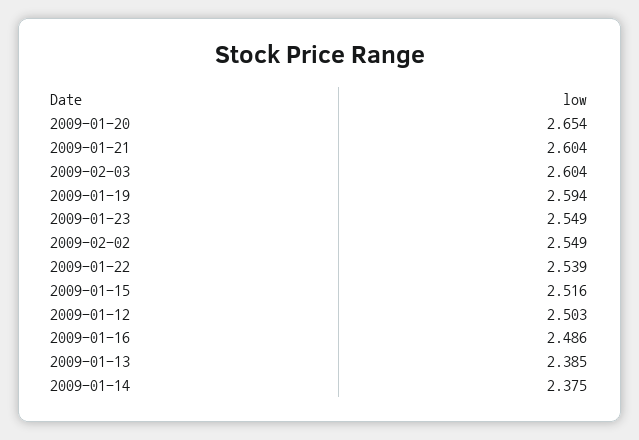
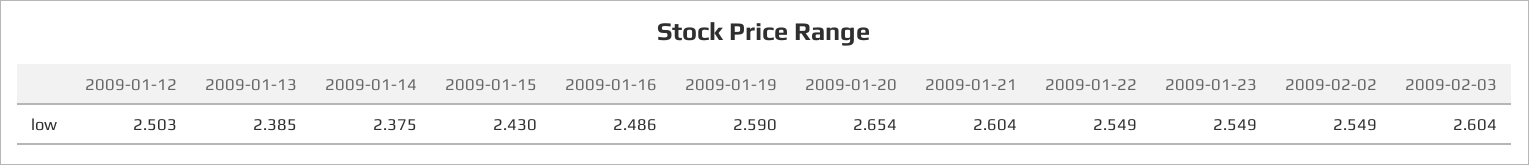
  {
    "2009-01-20": 2.654,
    "2009-01-21": 2.604,
    "2009-02-03": 2.604,
-   "2009-01-19": 2.594,
+   "2009-01-19": 2.59,
    "2009-01-23": 2.549,
    "2009-02-02": 2.549,
-   "2009-01-22": 2.539,
+   "2009-01-22": 2.549,
-   "2009-01-15": 2.516,
+   "2009-01-15": 2.43,
    "2009-01-12": 2.503,
    "2009-01-16": 2.486,
    "2009-01-13": 2.385,
    "2009-01-14": 2.375
  }

